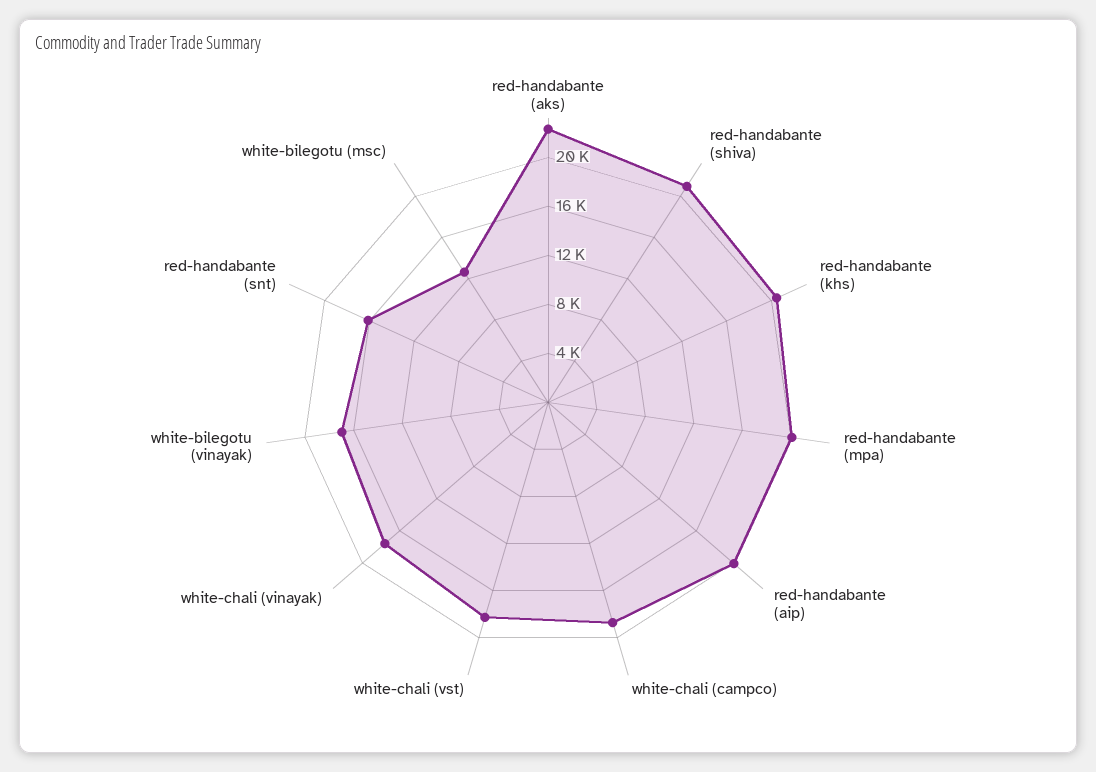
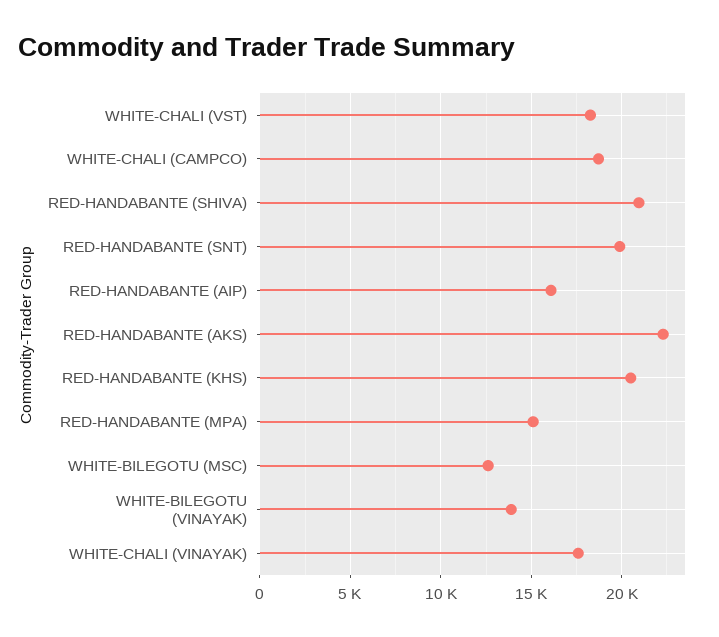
  {
    "red-handabante (aks)": 22500,
    "red-handabante (shiva)": 21000,
    "red-handabante (khs)": 20500,
-   "red-handabante (mpa)": 20000,
+   "red-handabante (mpa)": 15000,
-   "red-handabante (aip)": 20000,
+   "red-handabante (aip)": 16000,
    "white-chali (campco)": 18500,
    "white-chali (vst)": 18500,
    "white-chali (vinayak)": 17500,
-   "white-bilegotu (vinayak)": 17000,
+   "white-bilegotu (vinayak)": 14000,
-   "red-handabante (snt)": 16000,
+   "red-handabante (snt)": 20000,
    "white-bilegotu (msc)": 12500
  }

